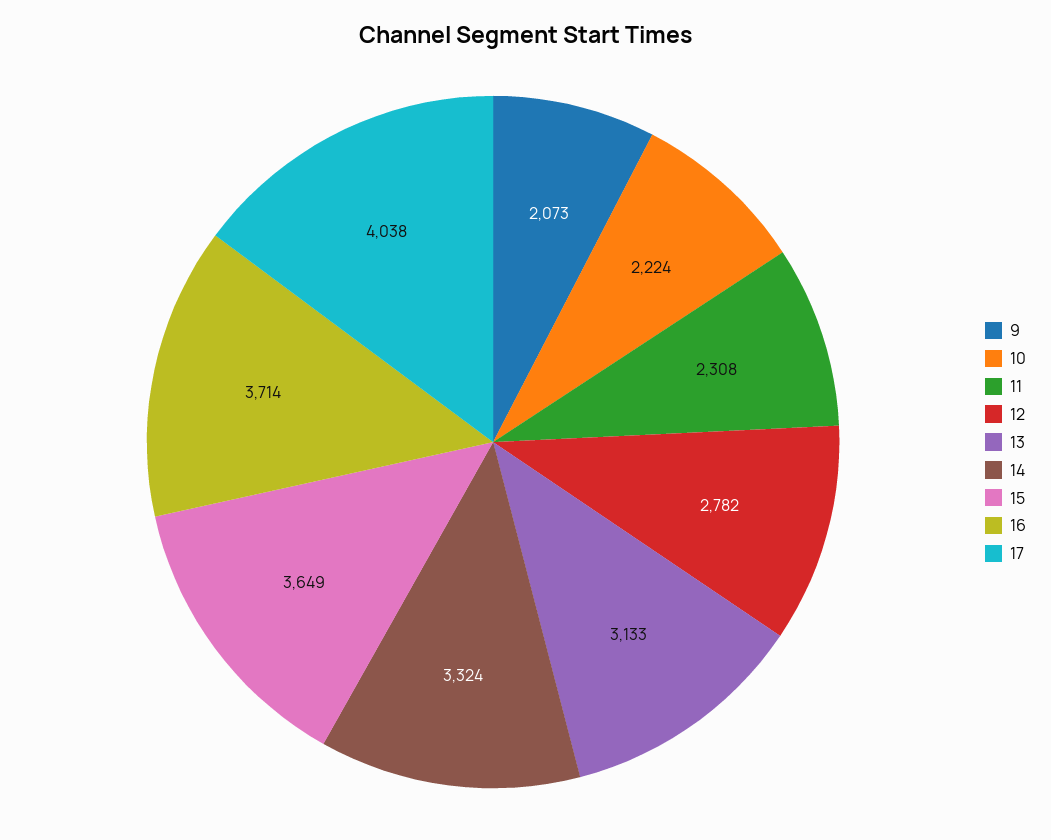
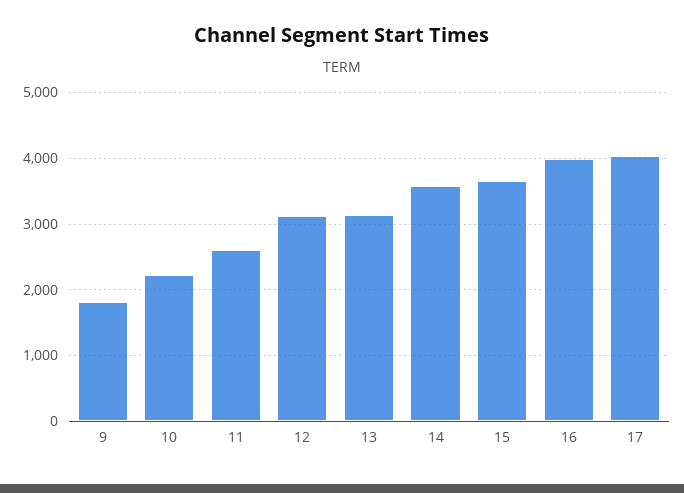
  {
-   "9": 2073,
+   "9": 1800,
    "10": 2224,
-   "11": 2308,
+   "11": 2600,
-   "12": 2782,
+   "12": 3100,
    "13": 3133,
-   "14": 3324,
+   "14": 3600,
    "15": 3649,
-   "16": 3714,
+   "16": 4000,
    "17": 4038
  }

